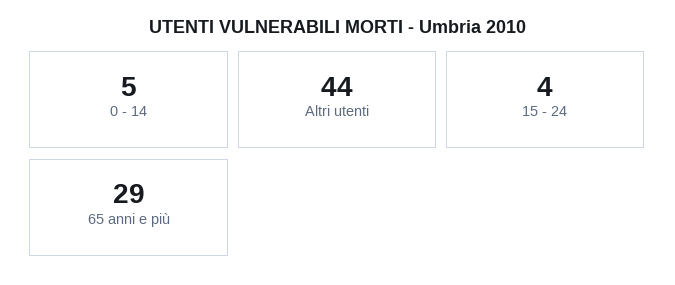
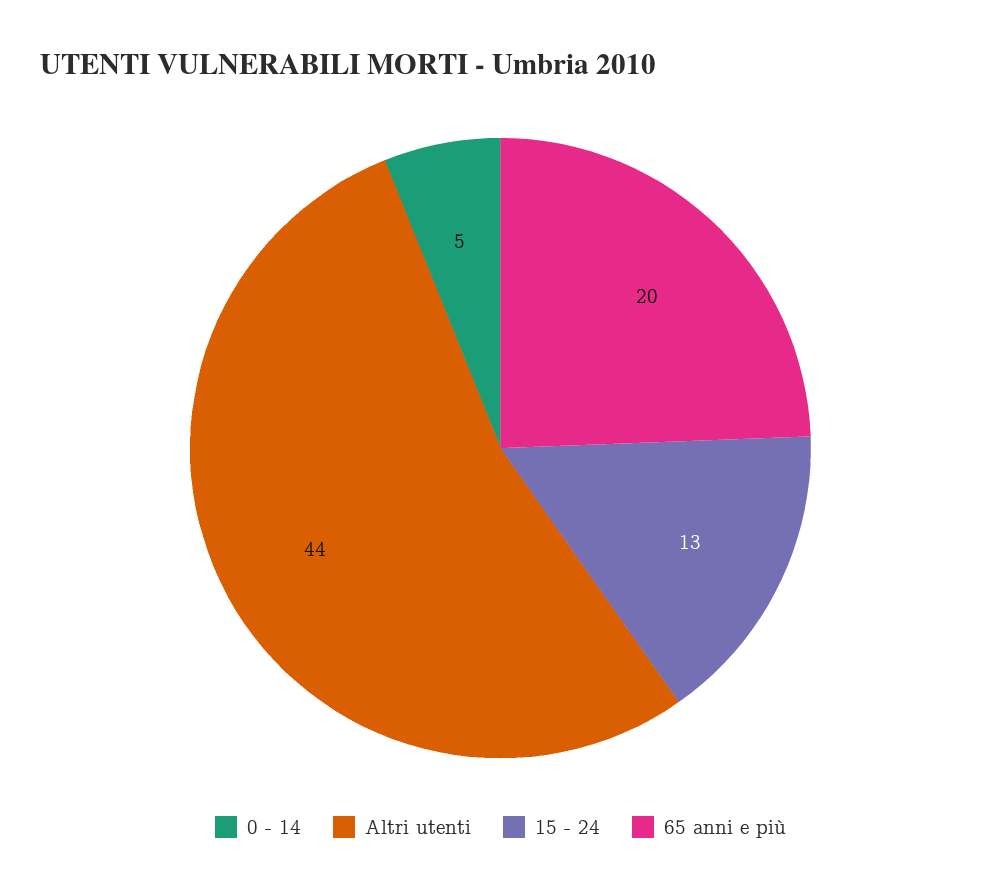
  {
    "0 - 14": 5,
    "Altri utenti": 44,
-   "15 - 24": 4,
+   "15 - 24": 13,
-   "65 anni e più": 29
+   "65 anni e più": 20
  }

